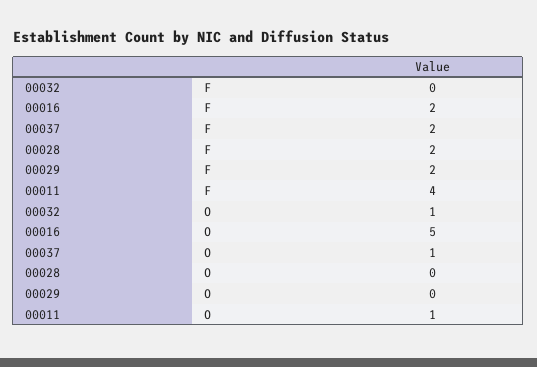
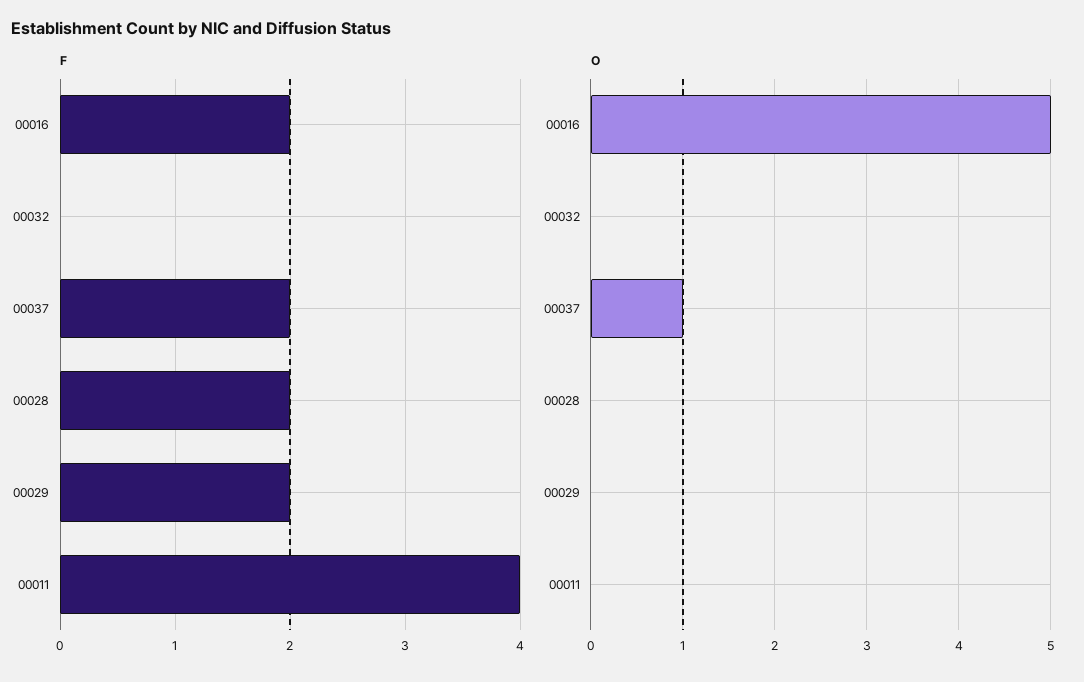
  {
    "F": {
      "00032": 0,
      "00016": 2,
      "00037": 2,
      "00028": 2,
      "00029": 2,
      "00011": 4
    },
    "O": {
-     "00032": 1,
+     "00032": 0,
      "00016": 5,
      "00037": 1,
      "00028": 0,
      "00029": 0,
-     "00011": 1
+     "00011": 0
    }
  }

